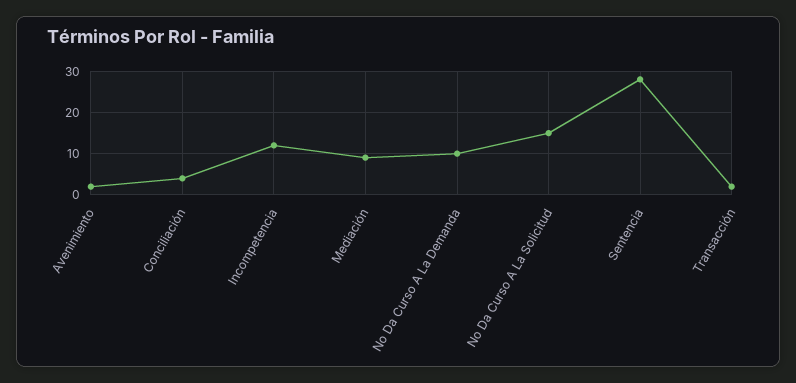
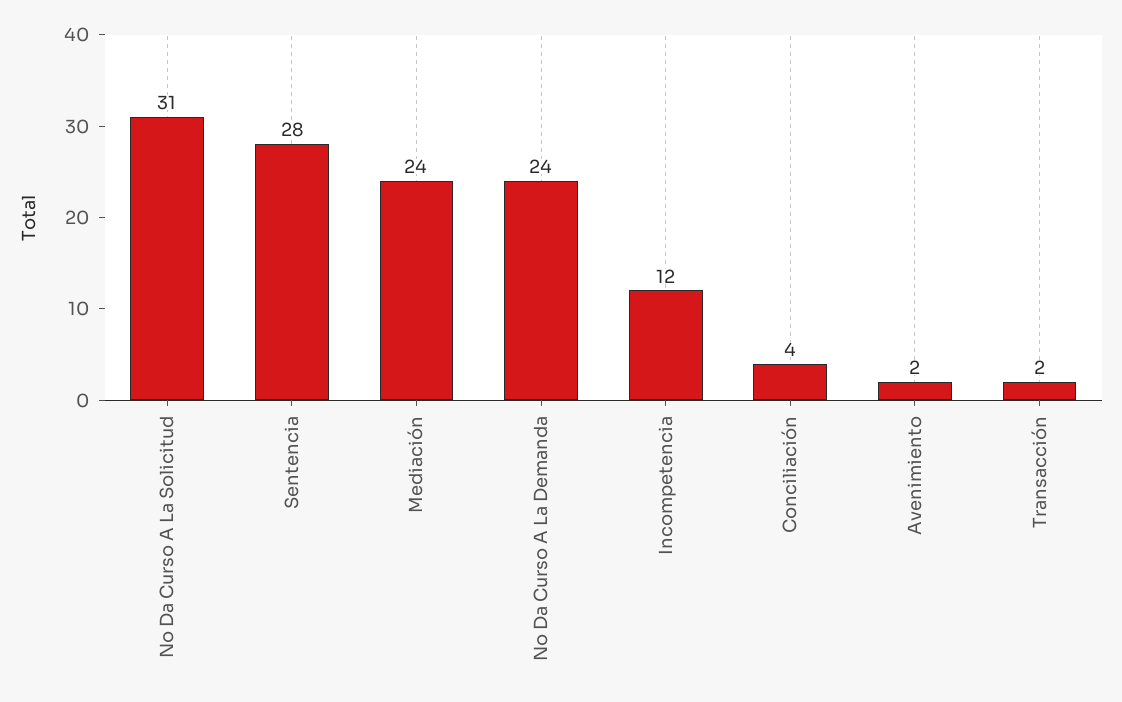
  {
    "Avenimiento": 2,
    "Conciliación": 4,
    "Incompetencia": 12,
-   "Mediación": 10,
+   "Mediación": 24,
-   "No Da Curso A La Demanda": 10,
+   "No Da Curso A La Demanda": 24,
-   "No Da Curso A La Solicitud": 15,
+   "No Da Curso A La Solicitud": 31,
    "Sentencia": 28,
    "Transacción": 2
  }

